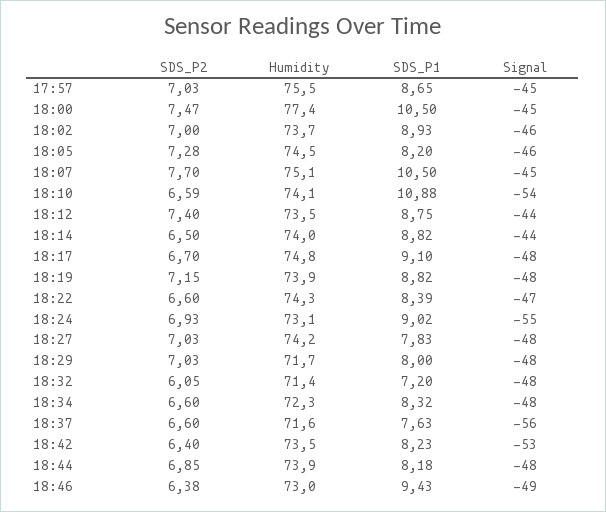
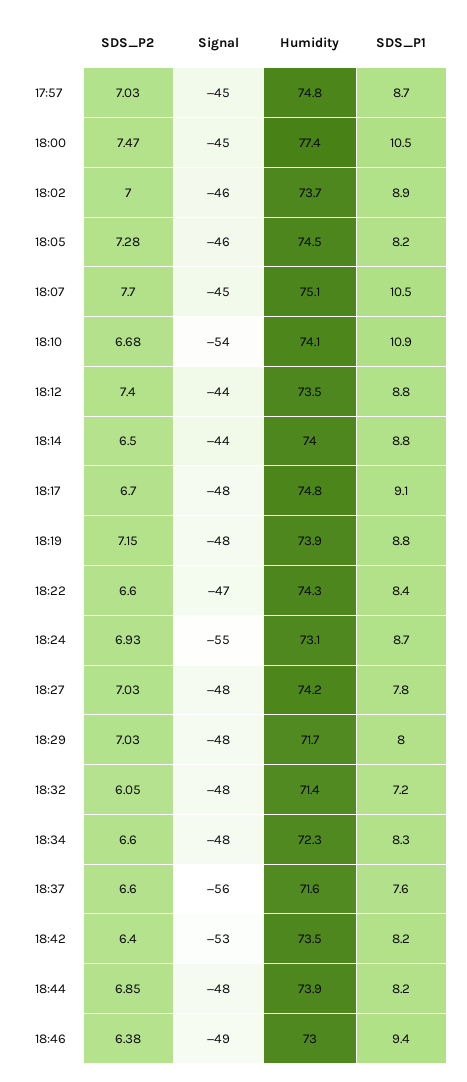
  {
    "SDS_P2": {
      "17:57": 7.03,
      "18:00": 7.47,
      "18:02": 7,
      "18:05": 7.28,
      "18:07": 7.7,
-     "18:10": 6.59,
+     "18:10": 6.68,
      "18:12": 7.4,
      "18:14": 6.5,
      "18:17": 6.7,
      "18:19": 7.15,
      "18:22": 6.6,
      "18:24": 6.93,
      "18:27": 7.03,
      "18:29": 7.03,
      "18:32": 6.05,
      "18:34": 6.6,
      "18:37": 6.6,
      "18:42": 6.4,
      "18:44": 6.85,
      "18:46": 6.38
    },
    "Humidity": {
-     "17:57": 75.5,
+     "17:57": 74.8,
      "18:00": 77.4,
      "18:02": 73.7,
      "18:05": 74.5,
      "18:07": 75.1,
      "18:10": 74.1,
      "18:12": 73.5,
      "18:14": 74,
      "18:17": 74.8,
      "18:19": 73.9,
      "18:22": 74.3,
      "18:24": 73.1,
      "18:27": 74.2,
      "18:29": 71.7,
      "18:32": 71.4,
      "18:34": 72.3,
      "18:37": 71.6,
      "18:42": 73.5,
      "18:44": 73.9,
      "18:46": 73
    },
    "SDS_P1": {
      "17:57": 8.65,
      "18:00": 10.5,
      "18:02": 8.93,
      "18:05": 8.2,
      "18:07": 10.5,
      "18:10": 10.88,
      "18:12": 8.75,
      "18:14": 8.82,
      "18:17": 9.1,
      "18:19": 8.82,
      "18:22": 8.39,
-     "18:24": 9.02,
+     "18:24": 8.7,
      "18:27": 7.83,
      "18:29": 8,
      "18:32": 7.2,
      "18:34": 8.32,
      "18:37": 7.63,
      "18:42": 8.23,
      "18:44": 8.18,
      "18:46": 9.43
    },
    "Signal": {
      "17:57": -45,
      "18:00": -45,
      "18:02": -46,
      "18:05": -46,
      "18:07": -45,
      "18:10": -54,
      "18:12": -44,
      "18:14": -44,
      "18:17": -48,
      "18:19": -48,
      "18:22": -47,
      "18:24": -55,
      "18:27": -48,
      "18:29": -48,
      "18:32": -48,
      "18:34": -48,
      "18:37": -56,
      "18:42": -53,
      "18:44": -48,
      "18:46": -49
    }
  }

